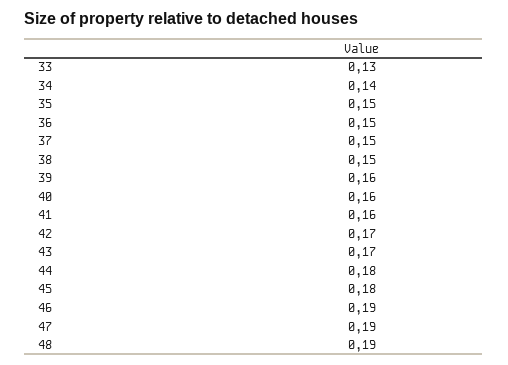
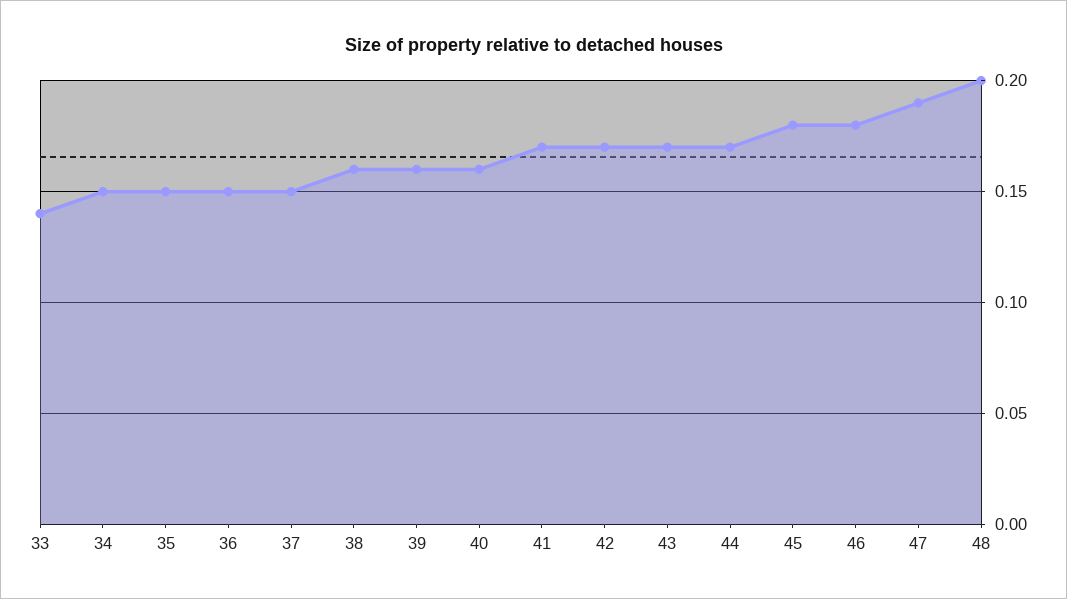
  {
-   "33": 0.13,
+   "33": 0.14,
-   "34": 0.14,
+   "34": 0.15,
    "35": 0.15,
    "36": 0.15,
    "37": 0.15,
-   "38": 0.15,
+   "38": 0.16,
    "39": 0.16,
    "40": 0.16,
-   "41": 0.16,
+   "41": 0.17,
    "42": 0.17,
    "43": 0.17,
-   "44": 0.18,
+   "44": 0.17,
    "45": 0.18,
-   "46": 0.19,
+   "46": 0.18,
    "47": 0.19,
-   "48": 0.19
+   "48": 0.2
  }

